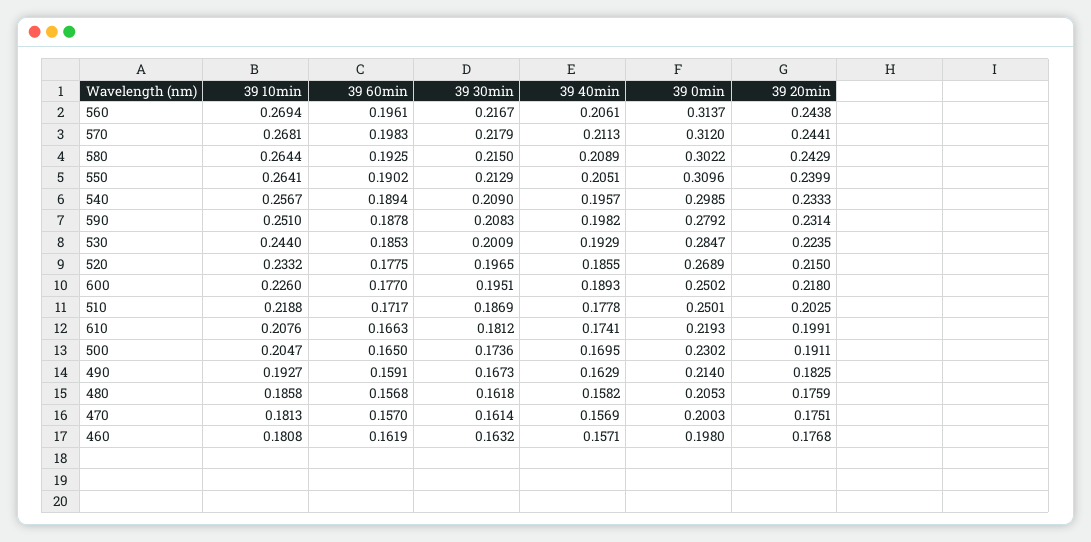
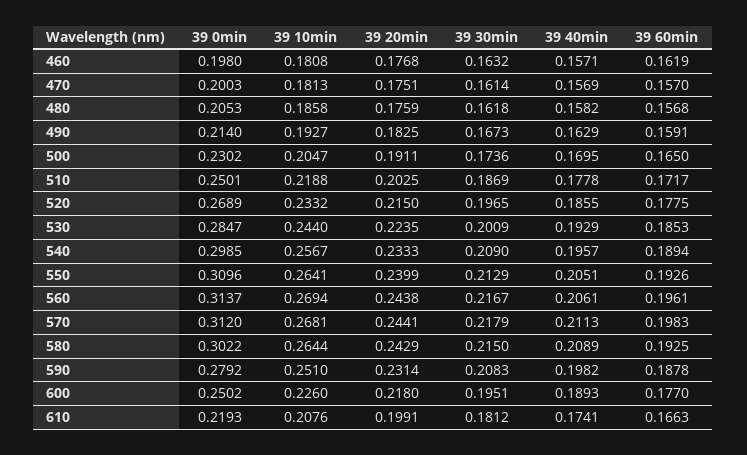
  {
    "39 10min": {
      "560": 0.2694,
      "570": 0.2681,
      "580": 0.2644,
      "550": 0.2641,
      "540": 0.2567,
      "590": 0.251,
      "530": 0.244,
      "520": 0.2332,
      "600": 0.226,
      "510": 0.2188,
      "610": 0.2076,
      "500": 0.2047,
      "490": 0.1927,
      "480": 0.1858,
      "470": 0.1813,
      "460": 0.1808
    },
    "39 60min": {
      "560": 0.1961,
      "570": 0.1983,
      "580": 0.1925,
-     "550": 0.1902,
+     "550": 0.1926,
      "540": 0.1894,
      "590": 0.1878,
      "530": 0.1853,
      "520": 0.1775,
      "600": 0.177,
      "510": 0.1717,
      "610": 0.1663,
      "500": 0.165,
      "490": 0.1591,
      "480": 0.1568,
      "470": 0.157,
      "460": 0.1619
    },
    "39 30min": {
      "560": 0.2167,
      "570": 0.2179,
      "580": 0.215,
      "550": 0.2129,
      "540": 0.209,
      "590": 0.2083,
      "530": 0.2009,
      "520": 0.1965,
      "600": 0.1951,
      "510": 0.1869,
      "610": 0.1812,
      "500": 0.1736,
      "490": 0.1673,
      "480": 0.1618,
      "470": 0.1614,
      "460": 0.1632
    },
    "39 40min": {
      "560": 0.2061,
      "570": 0.2113,
      "580": 0.2089,
      "550": 0.2051,
      "540": 0.1957,
      "590": 0.1982,
      "530": 0.1929,
      "520": 0.1855,
      "600": 0.1893,
      "510": 0.1778,
      "610": 0.1741,
      "500": 0.1695,
      "490": 0.1629,
      "480": 0.1582,
      "470": 0.1569,
      "460": 0.1571
    },
    "39 0min": {
      "560": 0.3137,
      "570": 0.312,
      "580": 0.3022,
      "550": 0.3096,
      "540": 0.2985,
      "590": 0.2792,
      "530": 0.2847,
      "520": 0.2689,
      "600": 0.2502,
      "510": 0.2501,
      "610": 0.2193,
      "500": 0.2302,
      "490": 0.214,
      "480": 0.2053,
      "470": 0.2003,
      "460": 0.198
    },
    "39 20min": {
      "560": 0.2438,
      "570": 0.2441,
      "580": 0.2429,
      "550": 0.2399,
      "540": 0.2333,
      "590": 0.2314,
      "530": 0.2235,
      "520": 0.215,
      "600": 0.218,
      "510": 0.2025,
      "610": 0.1991,
      "500": 0.1911,
      "490": 0.1825,
      "480": 0.1759,
      "470": 0.1751,
      "460": 0.1768
    }
  }

